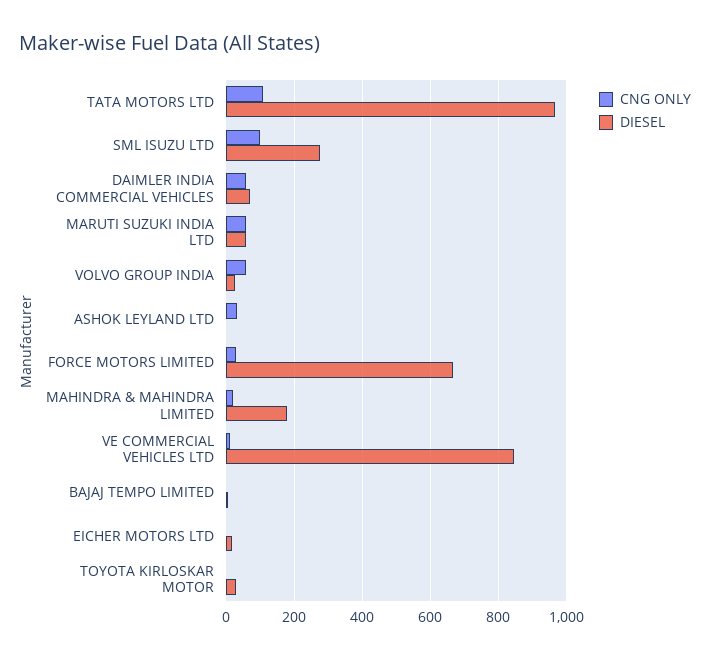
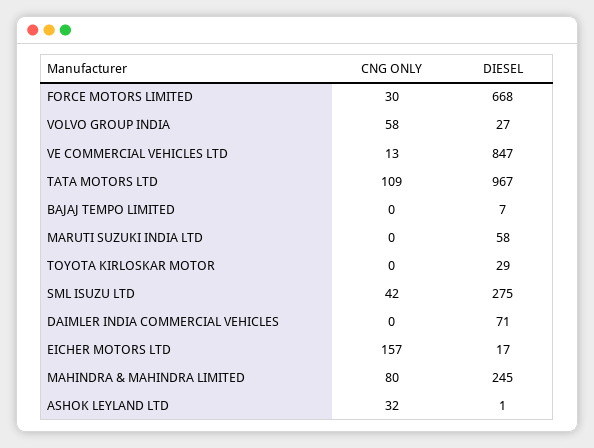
  {
    "CNG ONLY": {
      "TATA MOTORS LTD": 109,
-     "SML ISUZU LTD": 100,
+     "SML ISUZU LTD": 42,
-     "DAIMLER INDIA COMMERCIAL VEHICLES": 60,
+     "DAIMLER INDIA COMMERCIAL VEHICLES": 0,
-     "MARUTI SUZUKI INDIA LTD": 60,
+     "MARUTI SUZUKI INDIA LTD": 0,
      "VOLVO GROUP INDIA": 58,
      "ASHOK LEYLAND LTD": 32,
      "FORCE MOTORS LIMITED": 30,
-     "MAHINDRA & MAHINDRA LIMITED": 20,
+     "MAHINDRA & MAHINDRA LIMITED": 80,
      "VE COMMERCIAL VEHICLES LTD": 13,
      "BAJAJ TEMPO LIMITED": 0,
-     "EICHER MOTORS LTD": 0,
+     "EICHER MOTORS LTD": 157,
      "TOYOTA KIRLOSKAR MOTOR": 0
    },
    "DIESEL": {
      "TATA MOTORS LTD": 967,
      "SML ISUZU LTD": 275,
      "DAIMLER INDIA COMMERCIAL VEHICLES": 71,
      "MARUTI SUZUKI INDIA LTD": 58,
      "VOLVO GROUP INDIA": 27,
      "ASHOK LEYLAND LTD": 1,
      "FORCE MOTORS LIMITED": 668,
-     "MAHINDRA & MAHINDRA LIMITED": 180,
+     "MAHINDRA & MAHINDRA LIMITED": 245,
      "VE COMMERCIAL VEHICLES LTD": 847,
      "BAJAJ TEMPO LIMITED": 7,
      "EICHER MOTORS LTD": 17,
      "TOYOTA KIRLOSKAR MOTOR": 29
    }
  }

